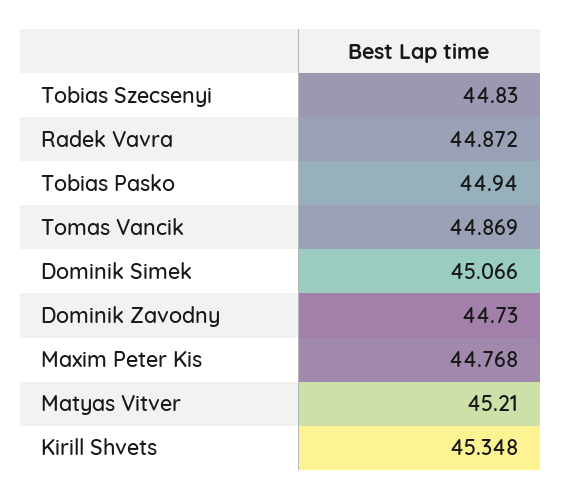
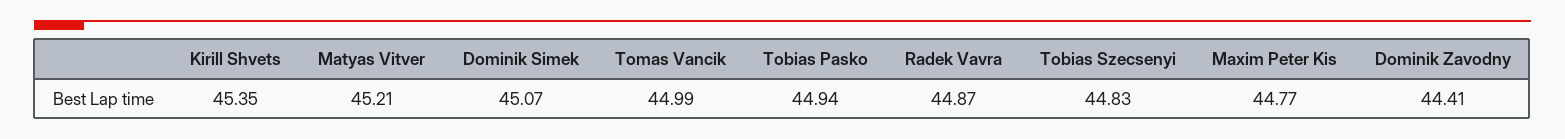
  {
    "Tobias Szecsenyi": 44.83,
    "Radek Vavra": 44.872,
    "Tobias Pasko": 44.94,
-   "Tomas Vancik": 44.869,
+   "Tomas Vancik": 44.99,
    "Dominik Simek": 45.066,
-   "Dominik Zavodny": 44.73,
+   "Dominik Zavodny": 44.41,
    "Maxim Peter Kis": 44.768,
    "Matyas Vitver": 45.21,
    "Kirill Shvets": 45.348
  }

